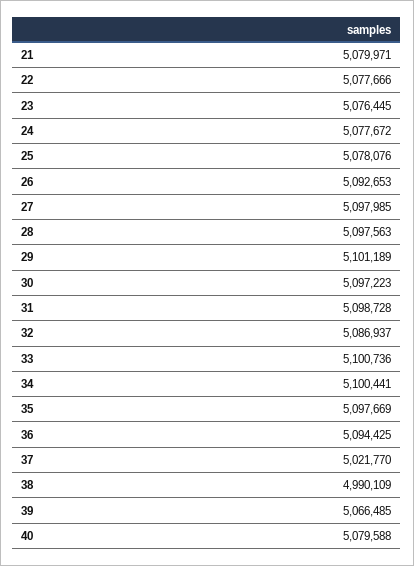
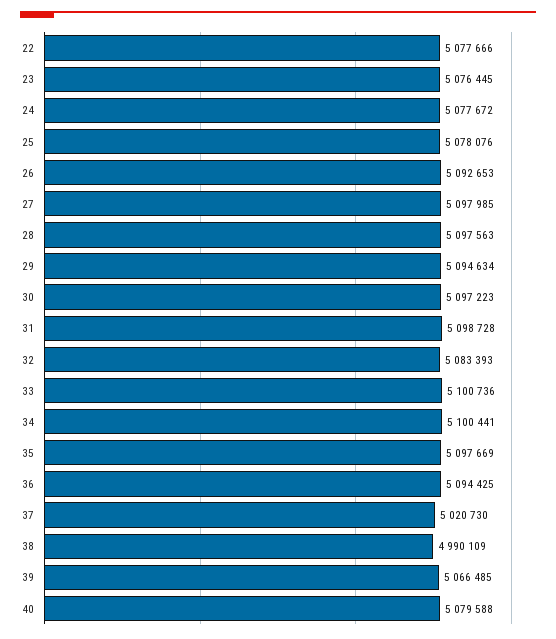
  {
-   "21": 5079971,
    "22": 5077666,
    "23": 5076445,
    "24": 5077672,
    "25": 5078076,
    "26": 5092653,
    "27": 5097985,
    "28": 5097563,
-   "29": 5101189,
+   "29": 5094634,
    "30": 5097223,
    "31": 5098728,
-   "32": 5086937,
+   "32": 5083393,
    "33": 5100736,
    "34": 5100441,
    "35": 5097669,
    "36": 5094425,
-   "37": 5021770,
+   "37": 5020730,
    "38": 4990109,
    "39": 5066485,
    "40": 5079588
  }

